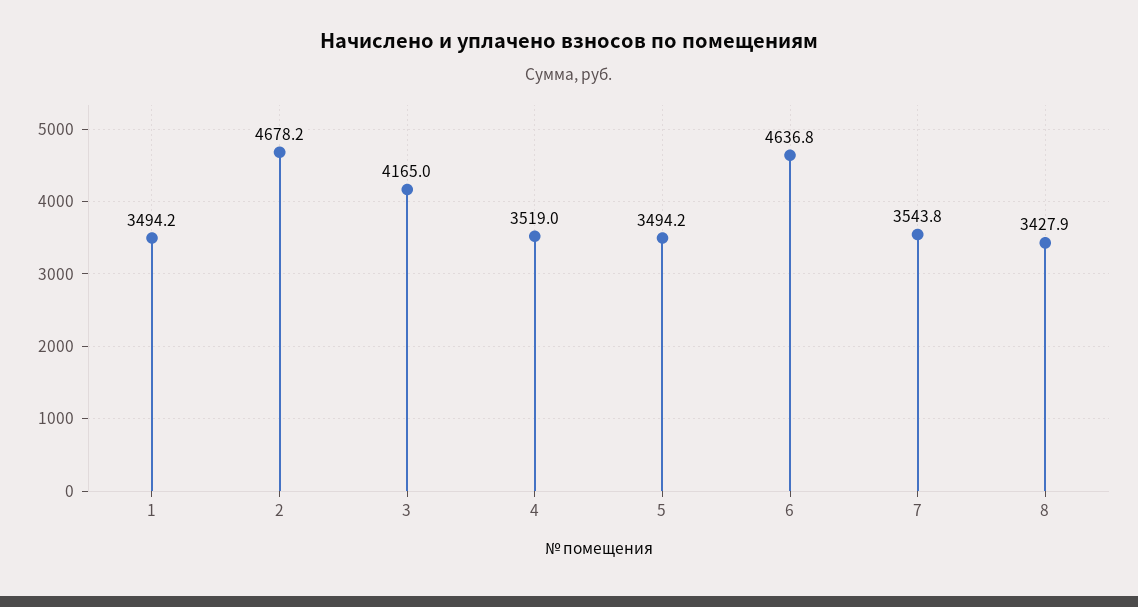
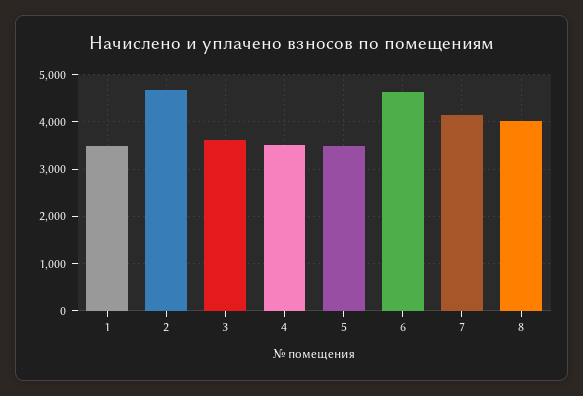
  {
    "1": 3494.2,
    "2": 4678.2,
-   "3": 4165,
+   "3": 3600,
    "4": 3519,
    "5": 3494.2,
    "6": 4636.8,
-   "7": 3543.8,
+   "7": 4200,
-   "8": 3427.9
+   "8": 4000
  }

